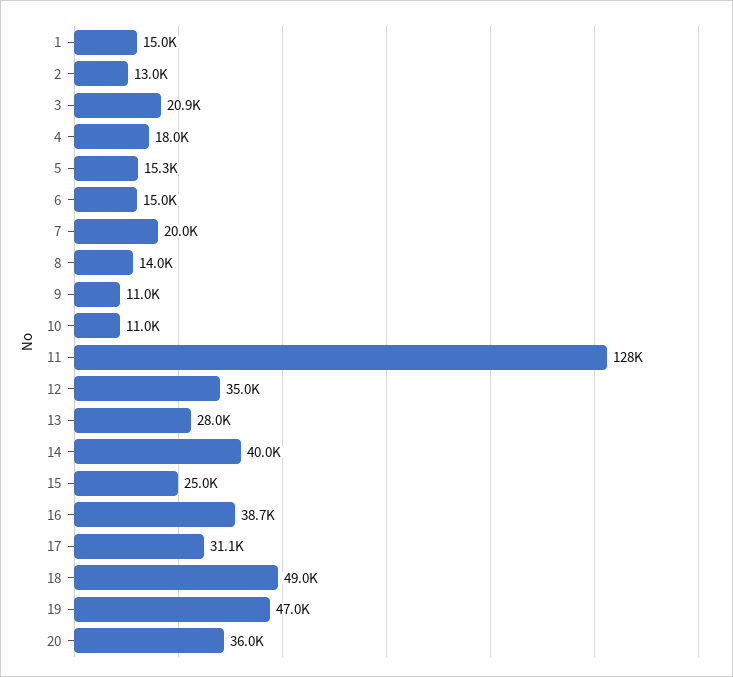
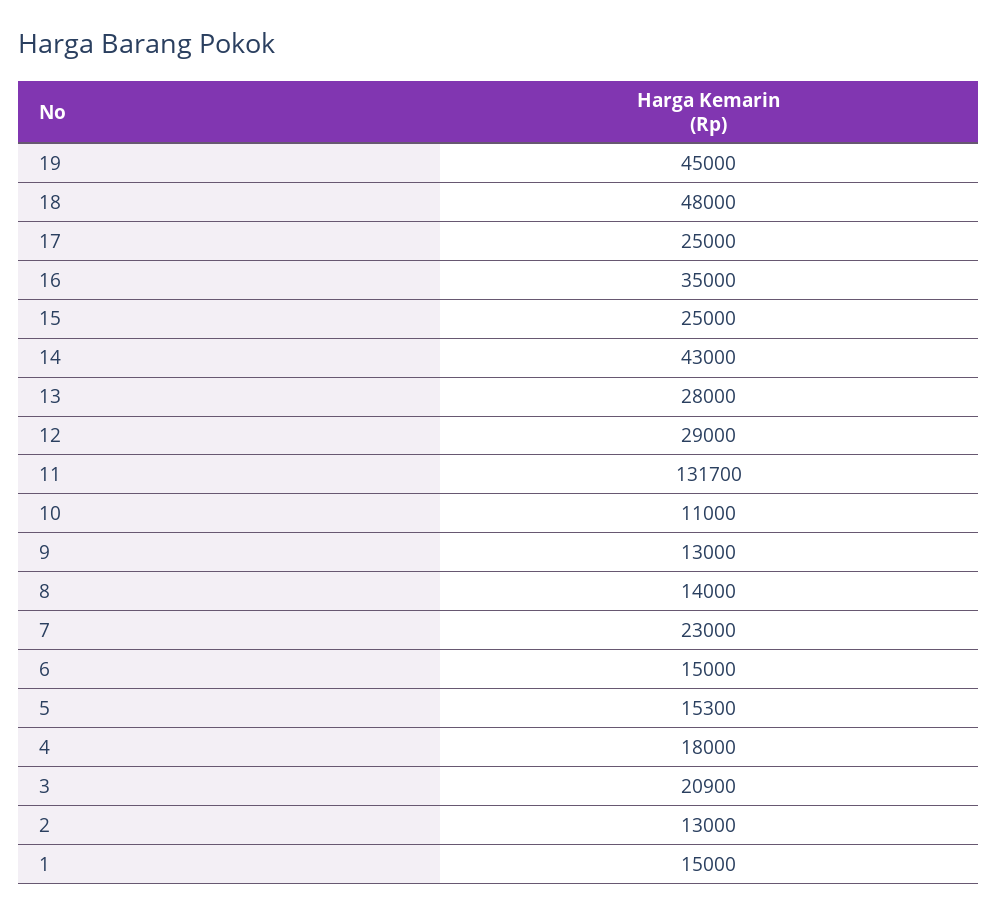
  {
    "1": 15000,
    "2": 13000,
    "3": 20900,
    "4": 18000,
    "5": 15300,
    "6": 15000,
-   "7": 20000,
+   "7": 23000,
    "8": 14000,
-   "9": 11000,
+   "9": 13000,
    "10": 11000,
-   "11": 128000,
+   "11": 131700,
-   "12": 35000,
+   "12": 29000,
    "13": 28000,
-   "14": 40000,
+   "14": 43000,
    "15": 25000,
-   "16": 38700,
+   "16": 35000,
-   "17": 31100,
+   "17": 25000,
-   "18": 49000,
+   "18": 48000,
-   "19": 47000,
+   "19": 45000
-   "20": 36000
  }

